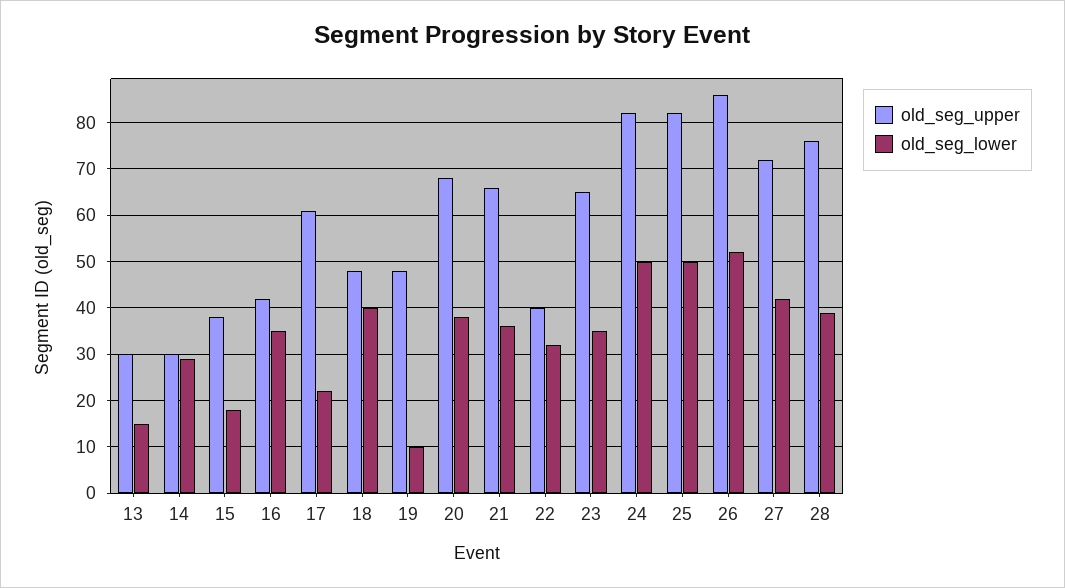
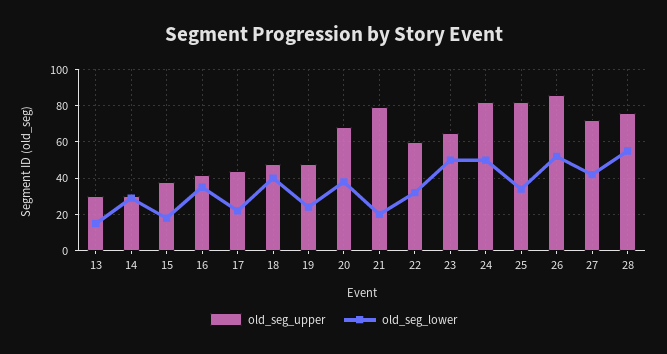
  {
    "old_seg_upper": {
      "13": 30,
      "14": 30,
      "15": 40,
      "16": 40,
-     "17": 60,
+     "17": 45,
      "18": 50,
      "19": 50,
      "20": 70,
-     "21": 65,
+     "21": 80,
-     "22": 40,
+     "22": 60,
      "23": 65,
      "24": 80,
      "25": 80,
      "26": 85,
      "27": 70,
      "28": 75
    },
    "old_seg_lower": {
      "13": 15,
      "14": 30,
      "15": 20,
      "16": 35,
      "17": 20,
      "18": 40,
-     "19": 10,
+     "19": 25,
      "20": 40,
-     "21": 35,
+     "21": 20,
      "22": 30,
-     "23": 35,
+     "23": 50,
      "24": 50,
-     "25": 50,
+     "25": 35,
      "26": 50,
      "27": 40,
-     "28": 40
+     "28": 55
    }
  }

